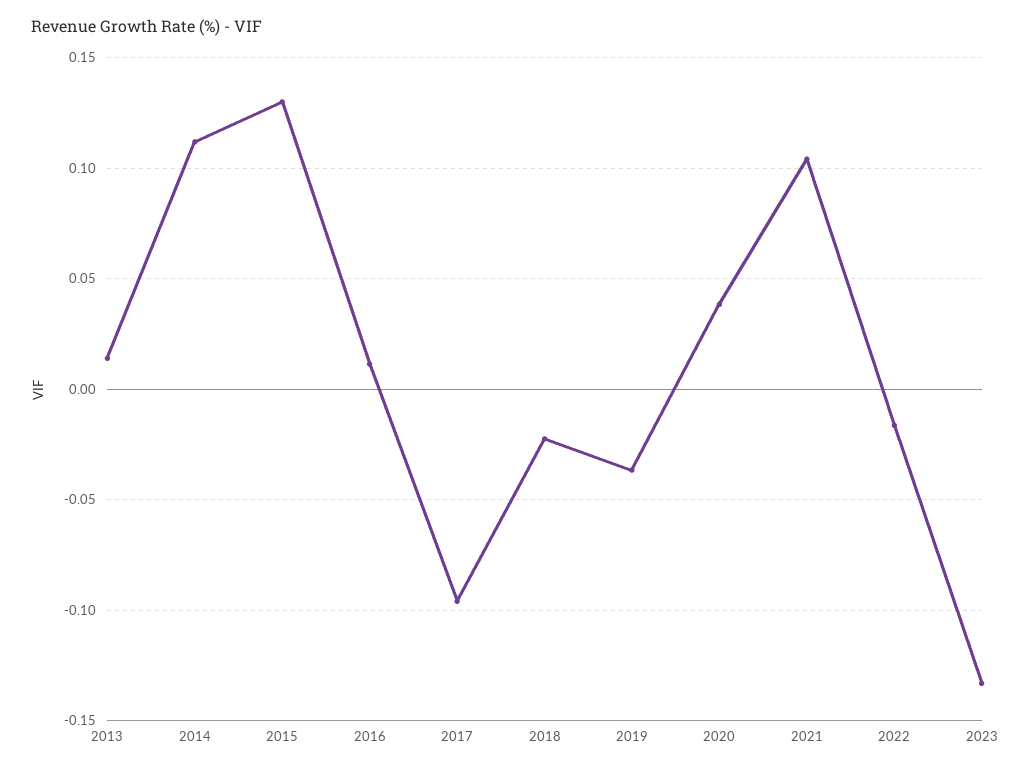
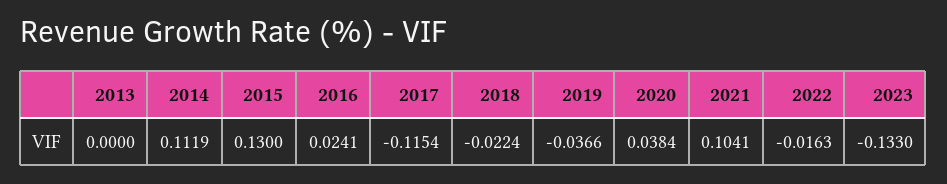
  {
-   "2013": 0.015,
+   "2013": 0,
    "2014": 0.1119,
    "2015": 0.13,
-   "2016": 0.01,
+   "2016": 0.0241,
-   "2017": -0.095,
+   "2017": -0.1154,
    "2018": -0.0224,
    "2019": -0.0366,
    "2020": 0.0384,
    "2021": 0.1041,
    "2022": -0.0163,
    "2023": -0.133
  }

